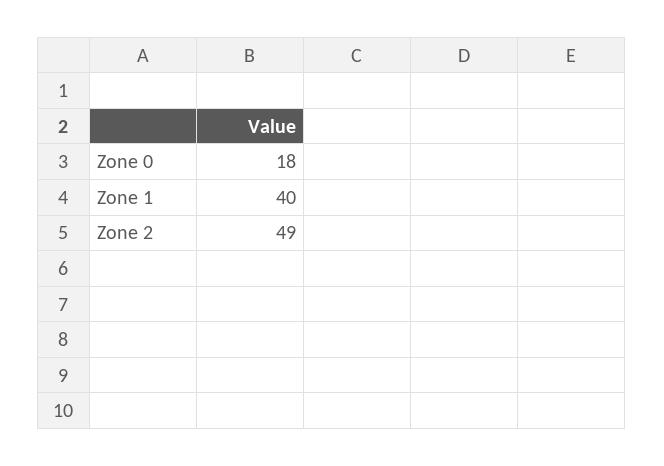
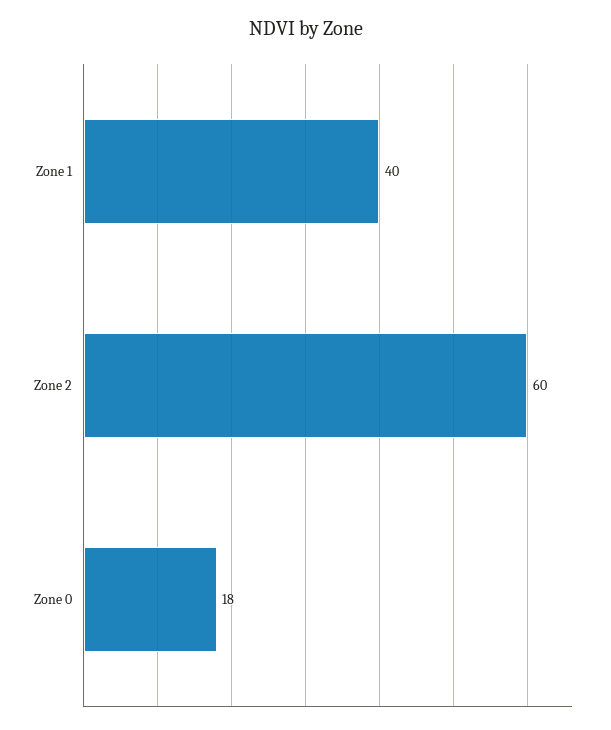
  {
    "Zone 0": 18,
    "Zone 1": 40,
-   "Zone 2": 49
+   "Zone 2": 60
  }

